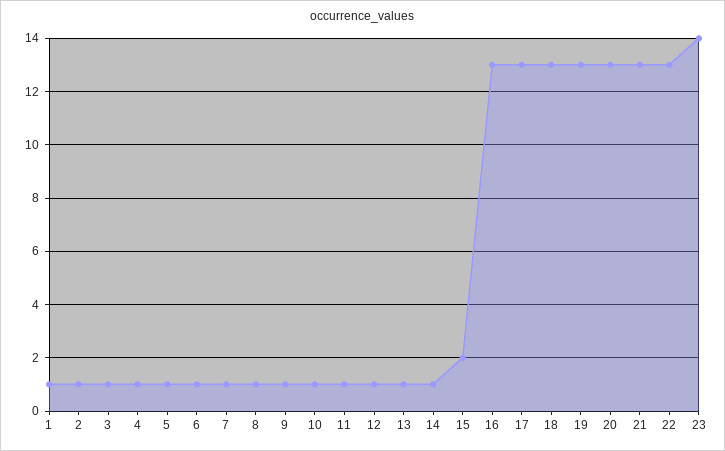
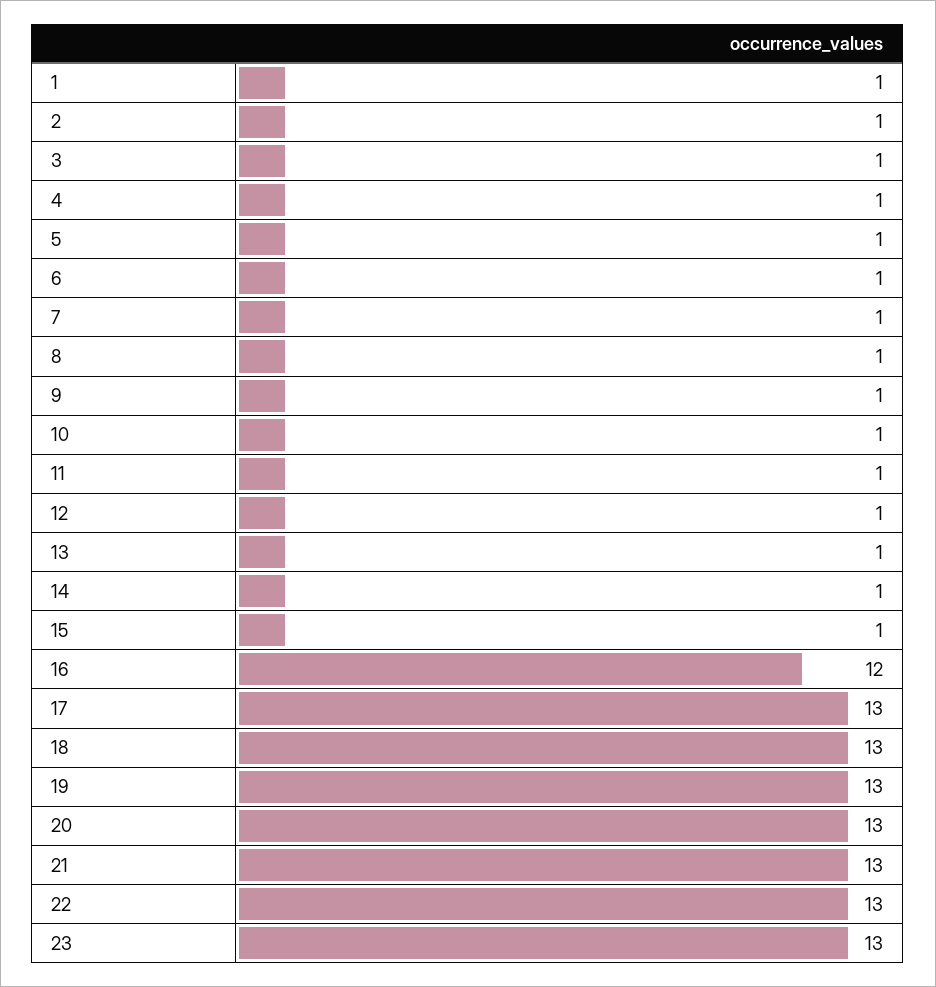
  {
    "1": 1,
    "2": 1,
    "3": 1,
    "4": 1,
    "5": 1,
    "6": 1,
    "7": 1,
    "8": 1,
    "9": 1,
    "10": 1,
    "11": 1,
    "12": 1,
    "13": 1,
    "14": 1,
-   "15": 2,
+   "15": 1,
-   "16": 13,
+   "16": 12,
    "17": 13,
    "18": 13,
    "19": 13,
    "20": 13,
    "21": 13,
    "22": 13,
-   "23": 14
+   "23": 13
  }

